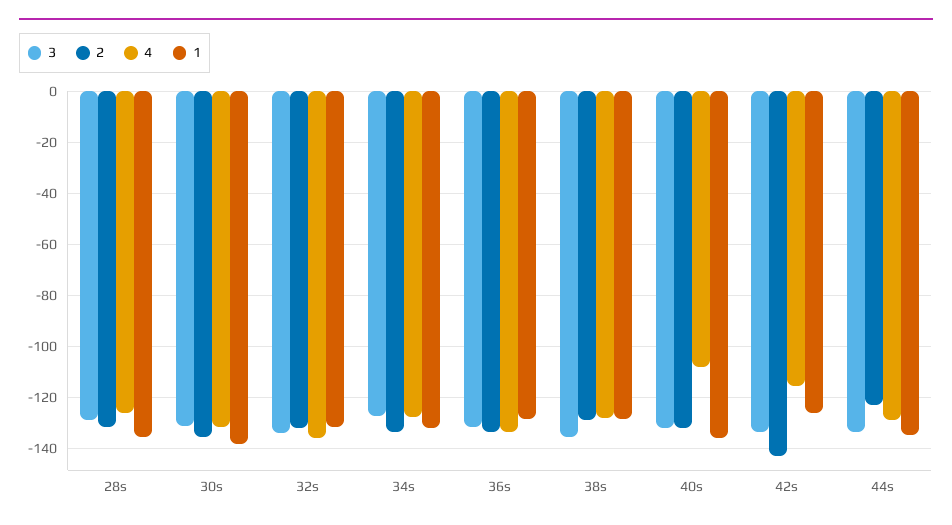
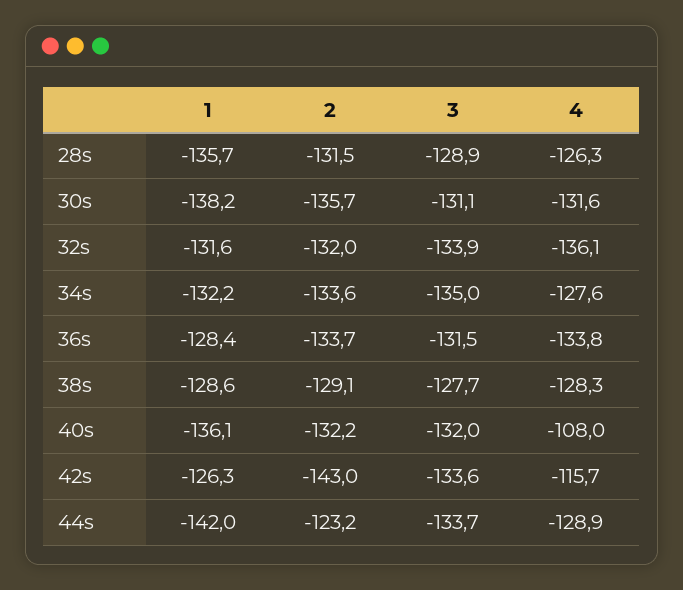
  {
    "3": {
      "28s": -128.9,
      "30s": -131.1,
      "32s": -133.9,
-     "34s": -127.5,
+     "34s": -135,
      "36s": -131.5,
-     "38s": -135,
+     "38s": -127.7,
      "40s": -132,
      "42s": -133.6,
      "44s": -133.7
    },
    "2": {
      "28s": -131.5,
      "30s": -135.7,
      "32s": -132,
      "34s": -133.6,
      "36s": -133.7,
      "38s": -129.1,
      "40s": -132.2,
      "42s": -143,
      "44s": -123.2
    },
    "4": {
      "28s": -126.3,
      "30s": -131.6,
      "32s": -136.1,
      "34s": -127.6,
      "36s": -133.8,
      "38s": -128.3,
      "40s": -108,
      "42s": -115.7,
      "44s": -128.9
    },
    "1": {
      "28s": -135.7,
      "30s": -138.2,
      "32s": -131.6,
      "34s": -132.2,
      "36s": -128.4,
      "38s": -128.6,
      "40s": -136.1,
      "42s": -126.3,
-     "44s": -135
+     "44s": -142
    }
  }

